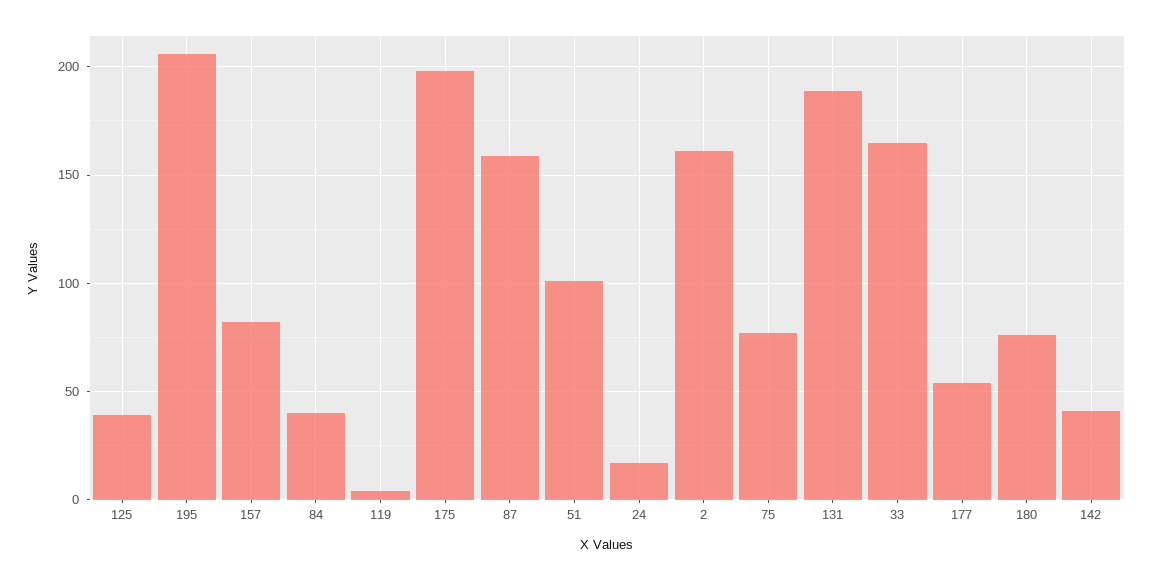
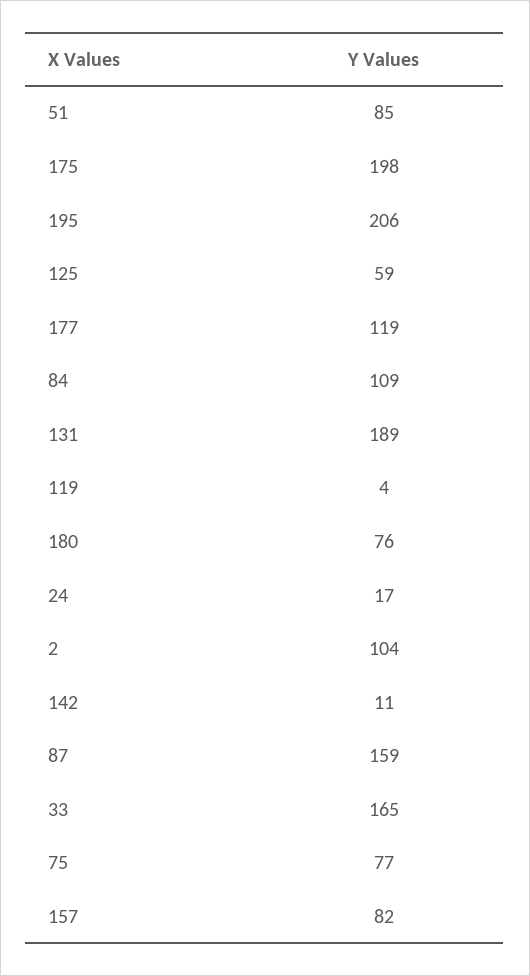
  {
-   "125": 40,
+   "125": 59,
    "195": 206,
    "157": 82,
-   "84": 40,
+   "84": 109,
    "119": 4,
    "175": 198,
    "87": 159,
-   "51": 100,
+   "51": 85,
    "24": 17,
-   "2": 160,
+   "2": 104,
    "75": 77,
    "131": 189,
    "33": 165,
-   "177": 55,
+   "177": 119,
    "180": 76,
-   "142": 40
+   "142": 11
  }

